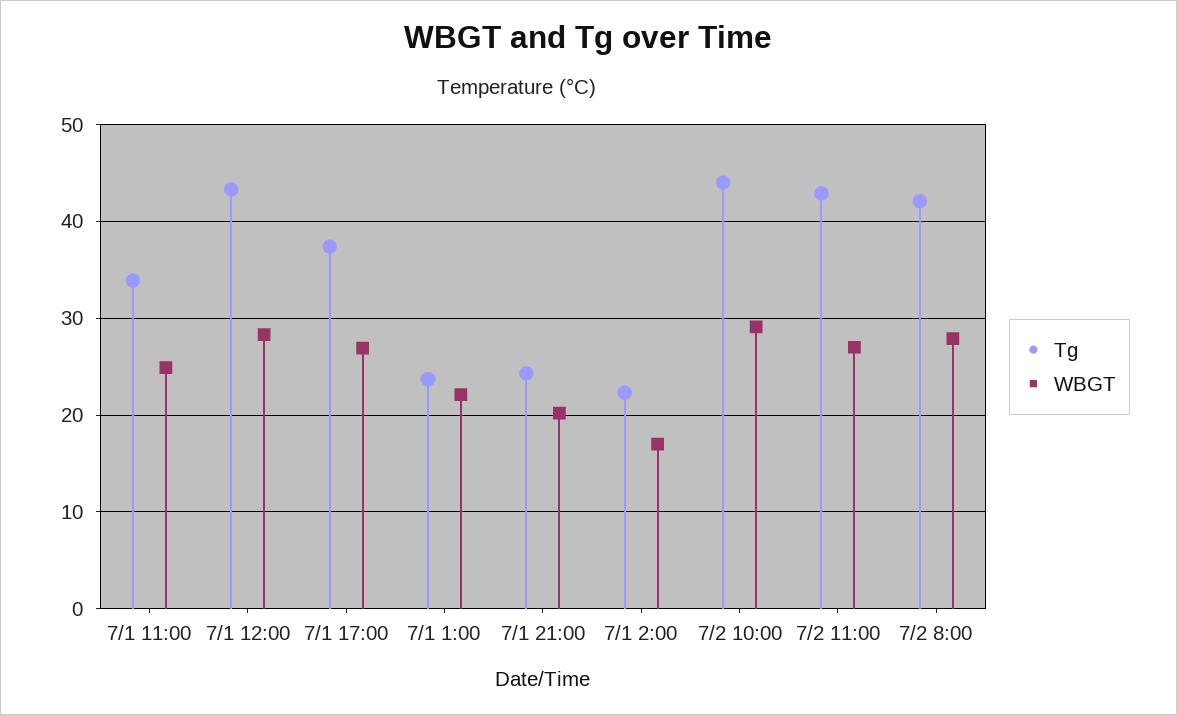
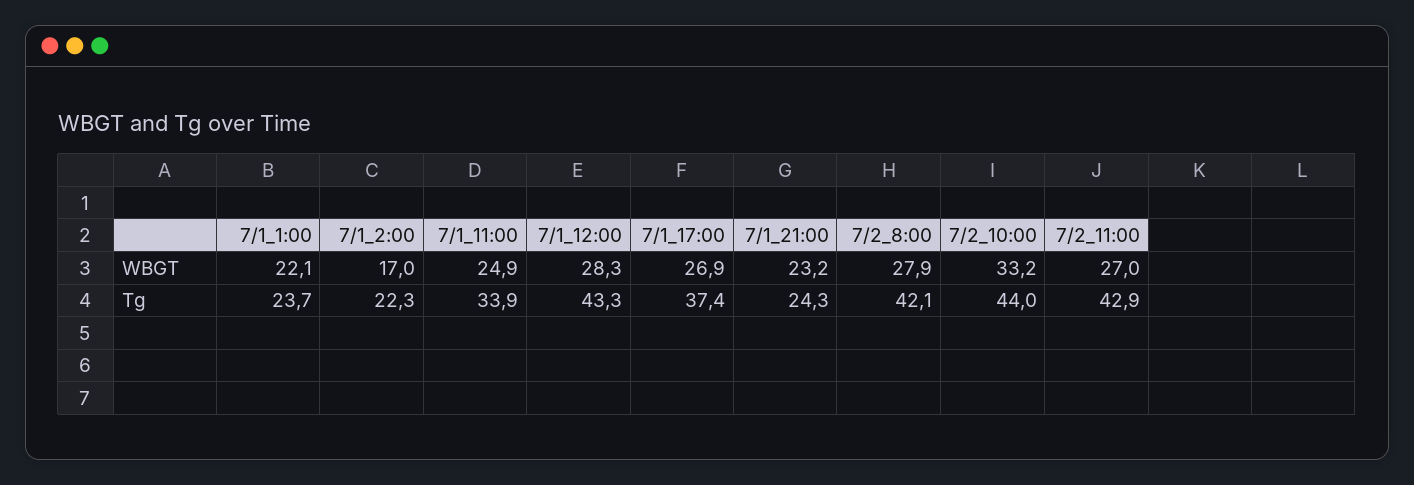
  {
    "Tg": {
      "7/1 11:00": 33.9,
      "7/1 12:00": 43.3,
      "7/1 17:00": 37.4,
      "7/1 1:00": 23.7,
      "7/1 21:00": 24.3,
      "7/1 2:00": 22.3,
      "7/2 10:00": 44,
      "7/2 11:00": 42.9,
      "7/2 8:00": 42.1
    },
    "WBGT": {
      "7/1 11:00": 24.9,
      "7/1 12:00": 28.3,
      "7/1 17:00": 26.9,
      "7/1 1:00": 22.1,
-     "7/1 21:00": 20,
+     "7/1 21:00": 23.2,
      "7/1 2:00": 17,
-     "7/2 10:00": 29,
+     "7/2 10:00": 33.2,
      "7/2 11:00": 27,
      "7/2 8:00": 27.9
    }
  }

